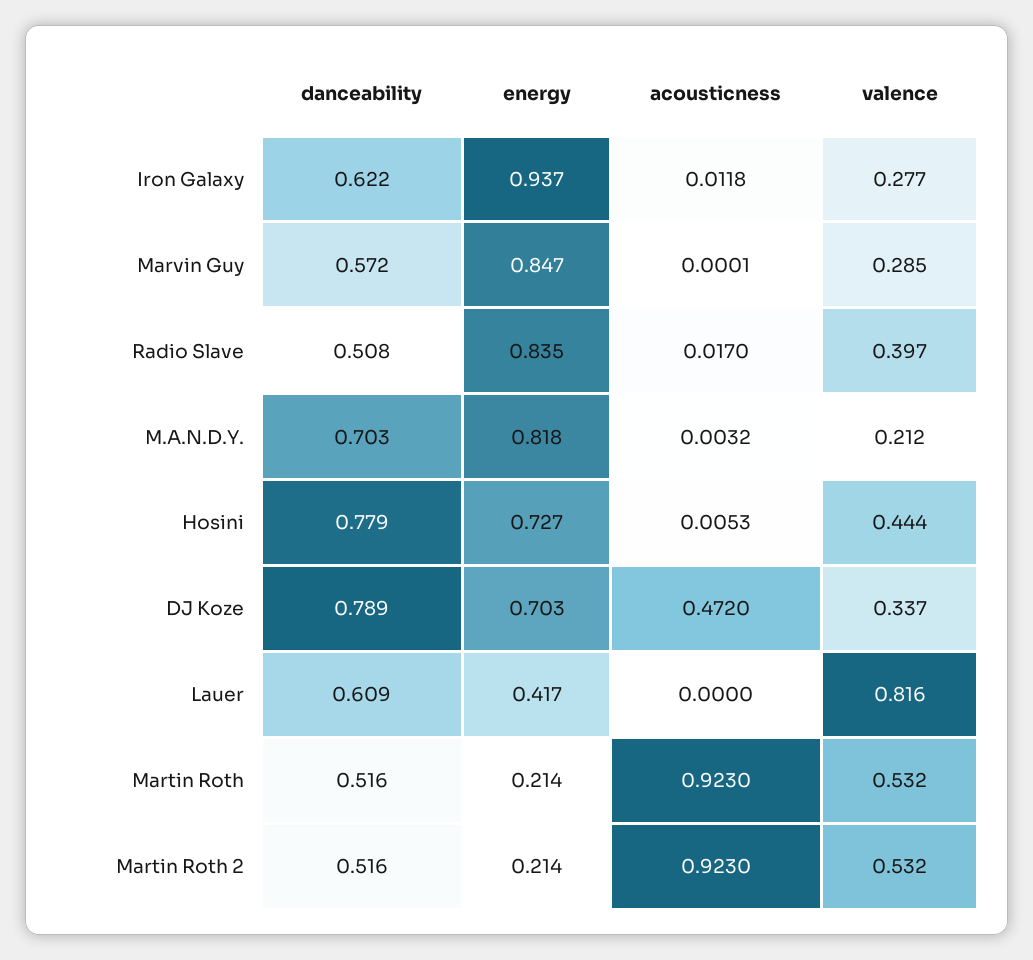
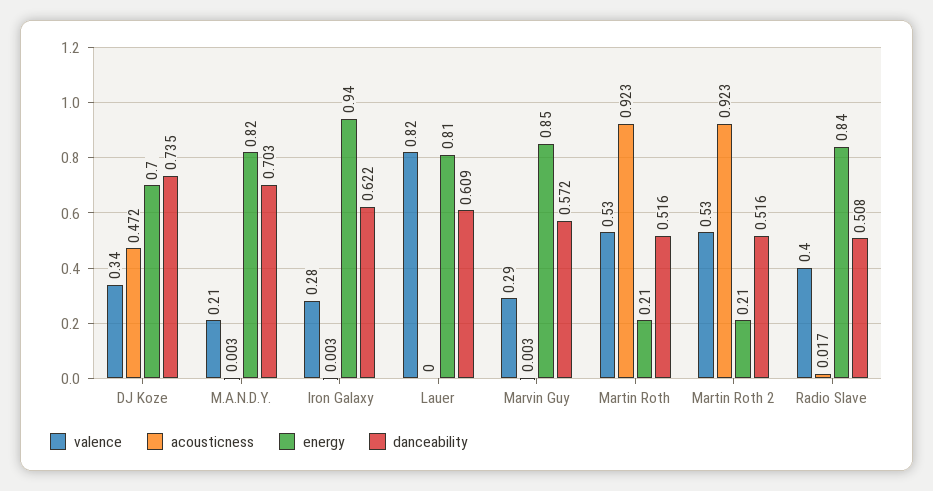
  {
    "danceability": {
      "Iron Galaxy": 0.622,
      "Marvin Guy": 0.572,
      "Radio Slave": 0.508,
      "M.A.N.D.Y.": 0.703,
-     "Hosini": 0.779,
-     "DJ Koze": 0.789,
+     "DJ Koze": 0.735,
      "Lauer": 0.609,
      "Martin Roth": 0.516,
      "Martin Roth 2": 0.516
    },
    "energy": {
      "Iron Galaxy": 0.937,
      "Marvin Guy": 0.847,
      "Radio Slave": 0.835,
      "M.A.N.D.Y.": 0.818,
-     "Hosini": 0.727,
      "DJ Koze": 0.703,
-     "Lauer": 0.417,
+     "Lauer": 0.81,
      "Martin Roth": 0.214,
      "Martin Roth 2": 0.214
    },
    "acousticness": {
-     "Iron Galaxy": 0.0118,
+     "Iron Galaxy": 0.003,
-     "Marvin Guy": 0.0001,
+     "Marvin Guy": 0.003,
      "Radio Slave": 0.017,
      "M.A.N.D.Y.": 0.0032,
-     "Hosini": 0.0053,
      "DJ Koze": 0.472,
      "Lauer": 0,
      "Martin Roth": 0.923,
      "Martin Roth 2": 0.923
    },
    "valence": {
      "Iron Galaxy": 0.277,
      "Marvin Guy": 0.285,
      "Radio Slave": 0.397,
      "M.A.N.D.Y.": 0.212,
-     "Hosini": 0.444,
      "DJ Koze": 0.337,
      "Lauer": 0.816,
      "Martin Roth": 0.532,
      "Martin Roth 2": 0.532
    }
  }

